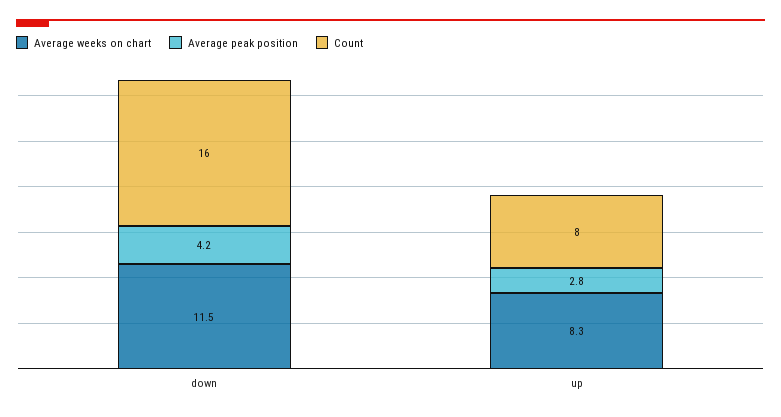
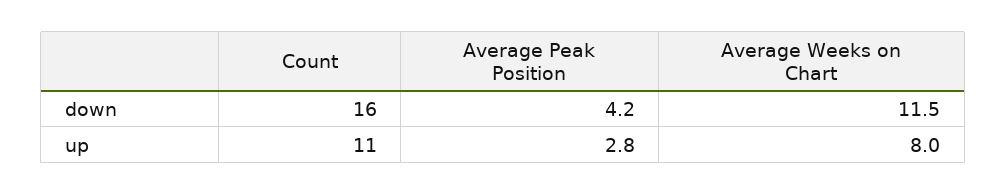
  {
    "Average weeks on chart": {
      "down": 11.5,
-     "up": 8.3
+     "up": 8
    },
    "Average peak position": {
      "down": 4.2,
      "up": 2.8
    },
    "Count": {
      "down": 16,
-     "up": 8
+     "up": 11
    }
  }

